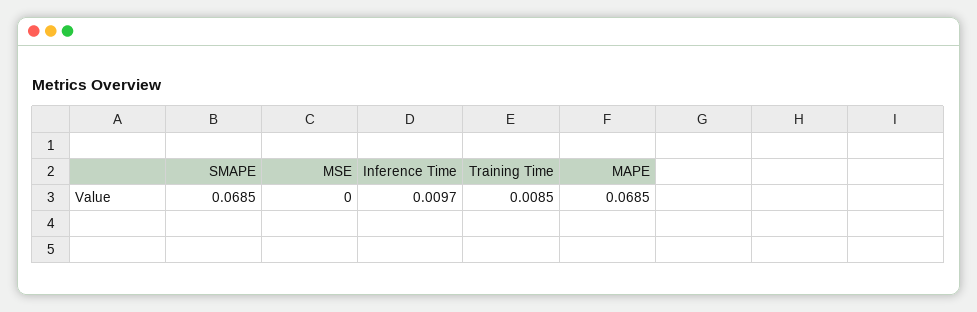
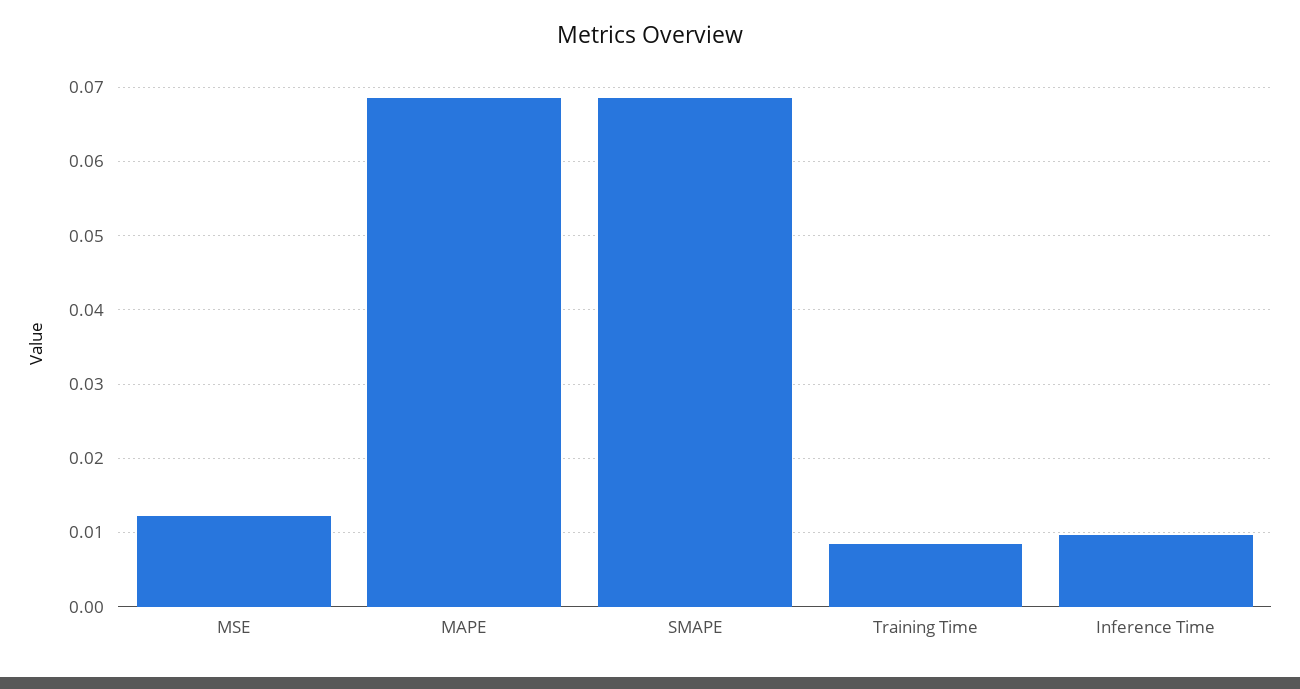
  {
    "SMAPE": 0.0685,
-   "MSE": 0,
+   "MSE": 0.012,
    "Inference Time": 0.0097,
    "Training Time": 0.0085,
    "MAPE": 0.0685
  }

